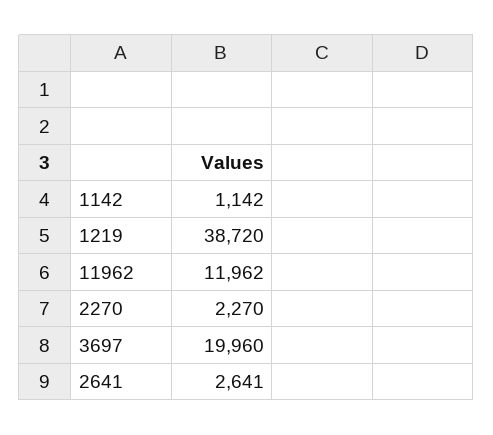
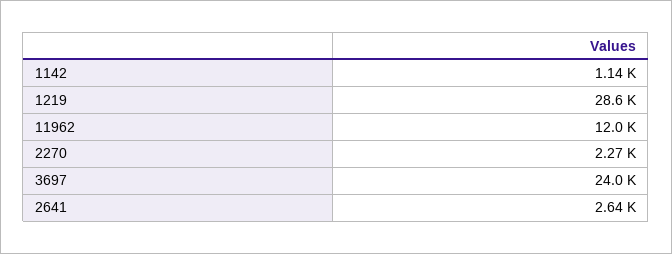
  {
    "1142": 1142,
-   "1219": 38720,
+   "1219": 28600,
    "11962": 11962,
    "2270": 2270,
-   "3697": 19960,
+   "3697": 24000,
    "2641": 2641
  }

